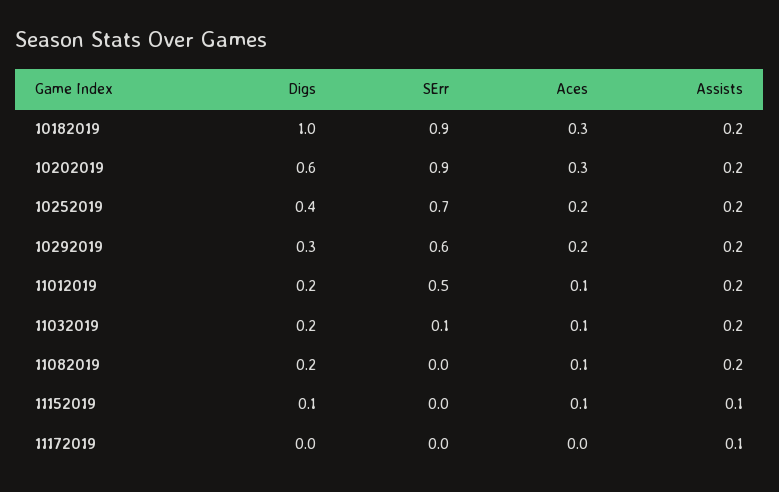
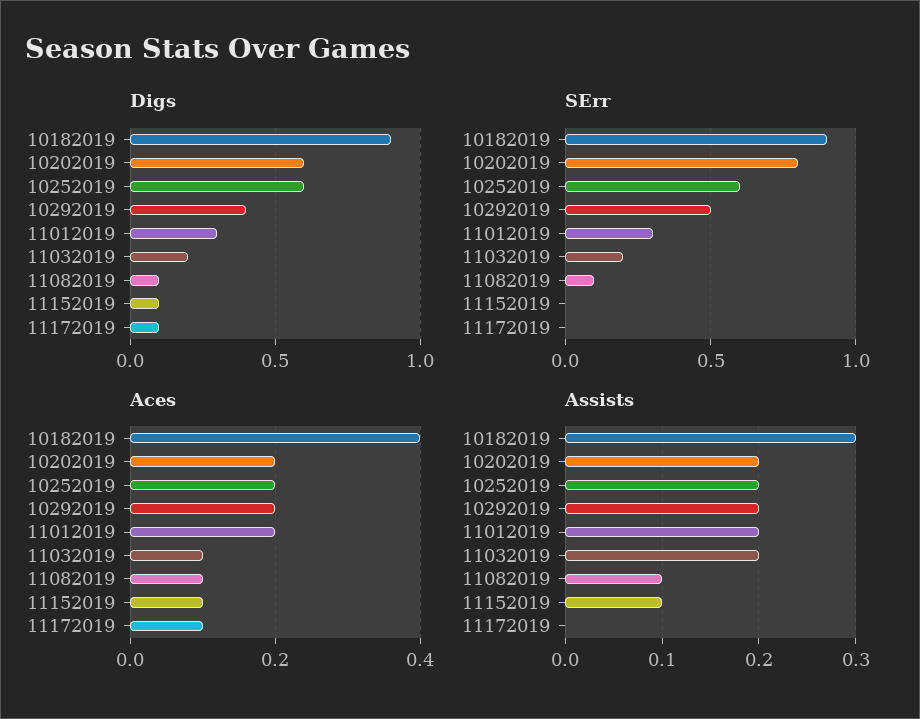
  {
    "Digs": {
-     "10182019": 1,
+     "10182019": 0.9,
      "10202019": 0.6,
-     "10252019": 0.4,
+     "10252019": 0.6,
-     "10292019": 0.3,
+     "10292019": 0.4,
-     "11012019": 0.2,
+     "11012019": 0.3,
      "11032019": 0.2,
-     "11082019": 0.2,
+     "11082019": 0.1,
      "11152019": 0.1,
-     "11172019": 0
+     "11172019": 0.1
    },
    "SErr": {
      "10182019": 0.9,
-     "10202019": 0.9,
+     "10202019": 0.8,
-     "10252019": 0.7,
+     "10252019": 0.6,
-     "10292019": 0.6,
+     "10292019": 0.5,
-     "11012019": 0.5,
+     "11012019": 0.3,
-     "11032019": 0.1,
+     "11032019": 0.2,
-     "11082019": 0,
+     "11082019": 0.1,
      "11152019": 0,
      "11172019": 0
    },
    "Aces": {
-     "10182019": 0.3,
+     "10182019": 0.4,
-     "10202019": 0.3,
+     "10202019": 0.2,
      "10252019": 0.2,
      "10292019": 0.2,
-     "11012019": 0.1,
+     "11012019": 0.2,
      "11032019": 0.1,
      "11082019": 0.1,
      "11152019": 0.1,
-     "11172019": 0
+     "11172019": 0.1
    },
    "Assists": {
-     "10182019": 0.2,
+     "10182019": 0.3,
      "10202019": 0.2,
      "10252019": 0.2,
      "10292019": 0.2,
      "11012019": 0.2,
      "11032019": 0.2,
-     "11082019": 0.2,
+     "11082019": 0.1,
      "11152019": 0.1,
-     "11172019": 0.1
+     "11172019": 0
    }
  }

